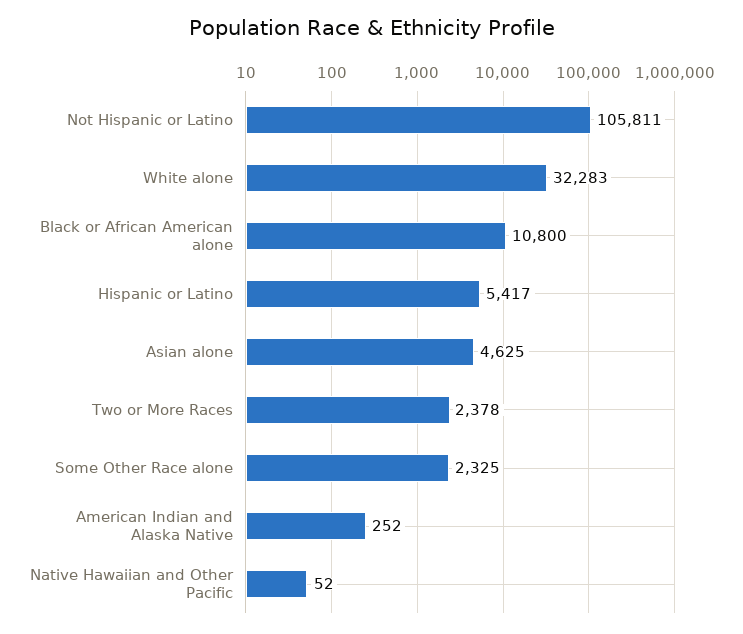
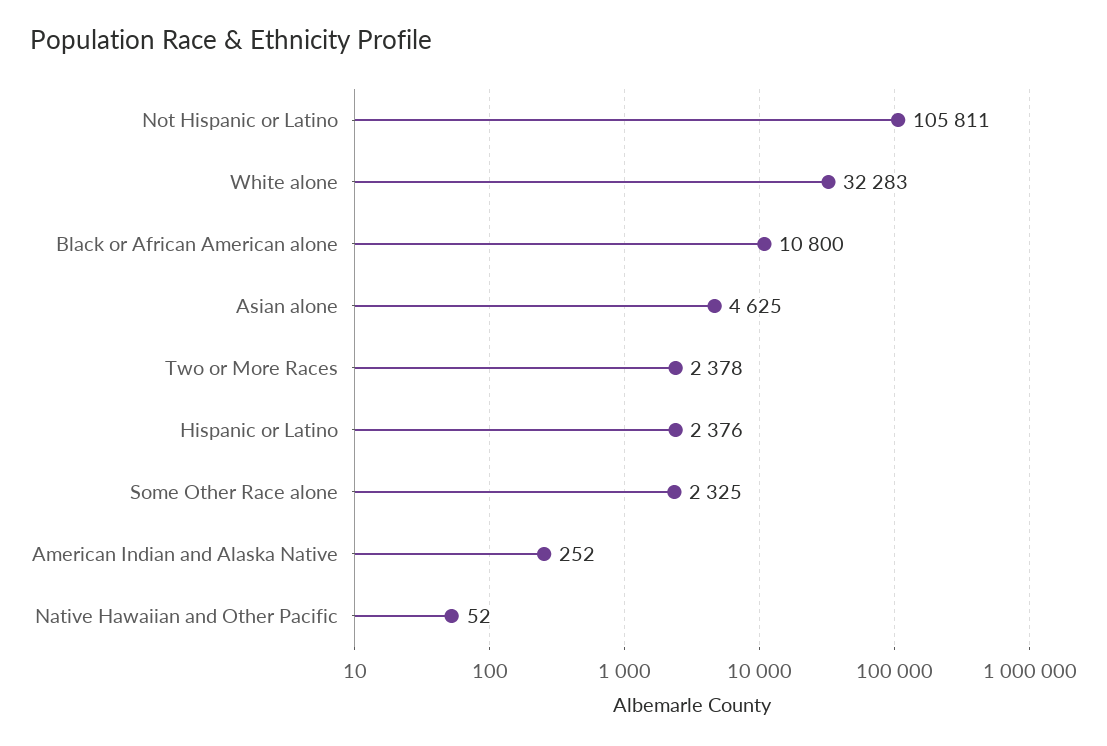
  {
    "Not Hispanic or Latino": 105811,
    "White alone": 32283,
    "Black or African American alone": 10800,
-   "Hispanic or Latino": 5417,
+   "Hispanic or Latino": 2376,
    "Asian alone": 4625,
    "Two or More Races": 2378,
    "Some Other Race alone": 2325,
    "American Indian and Alaska Native": 252,
    "Native Hawaiian and Other Pacific": 52
  }

